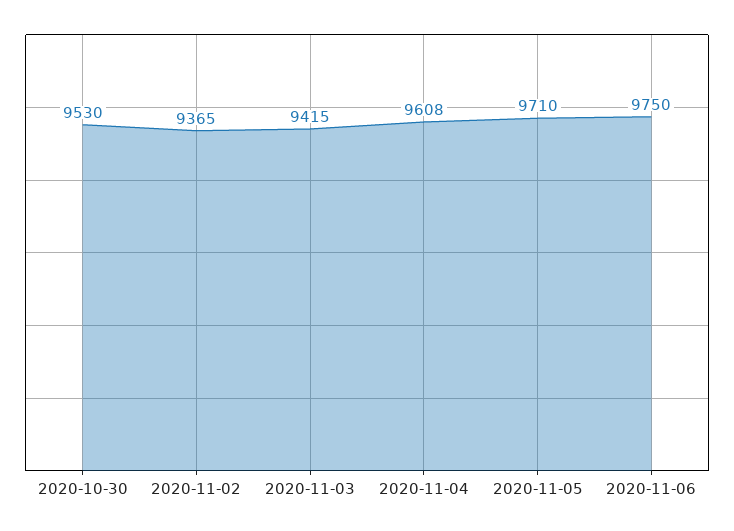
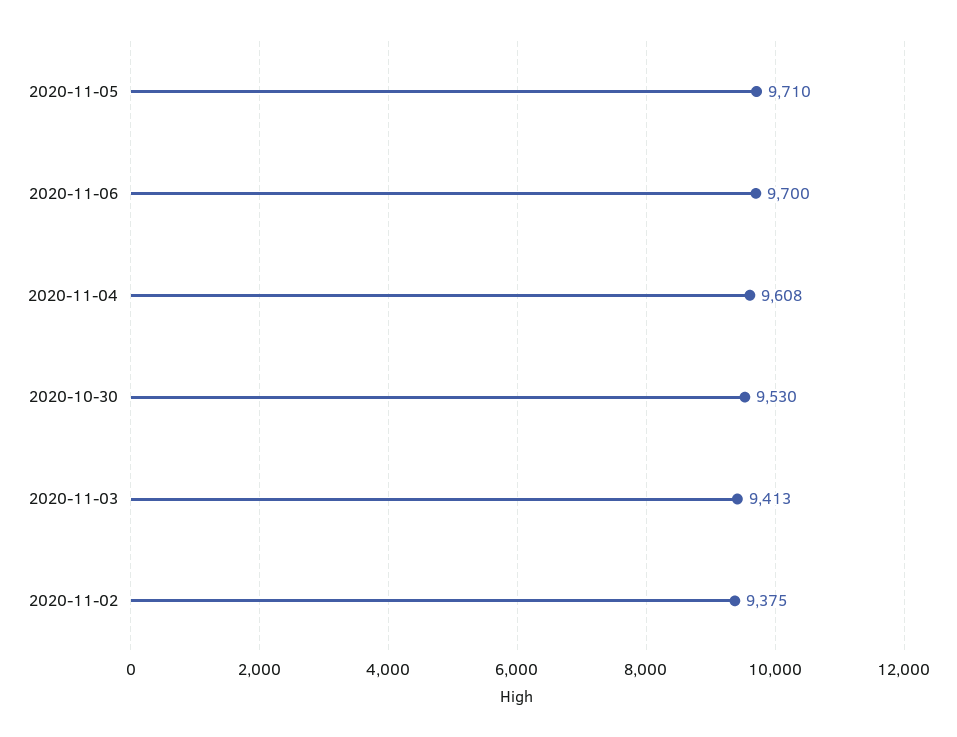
  {
    "2020-10-30": 9530,
-   "2020-11-02": 9365,
+   "2020-11-02": 9375,
-   "2020-11-03": 9415,
+   "2020-11-03": 9413,
    "2020-11-04": 9608,
    "2020-11-05": 9710,
-   "2020-11-06": 9750
+   "2020-11-06": 9700
  }

